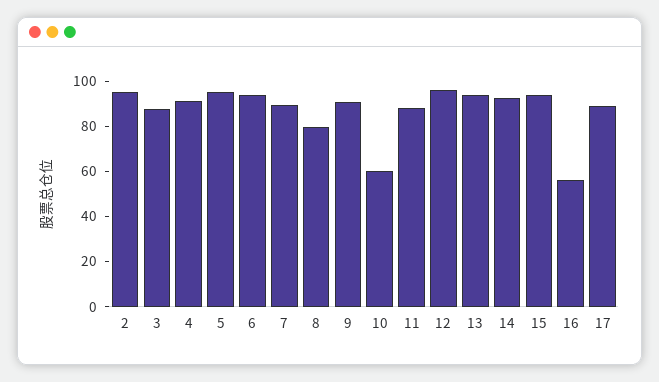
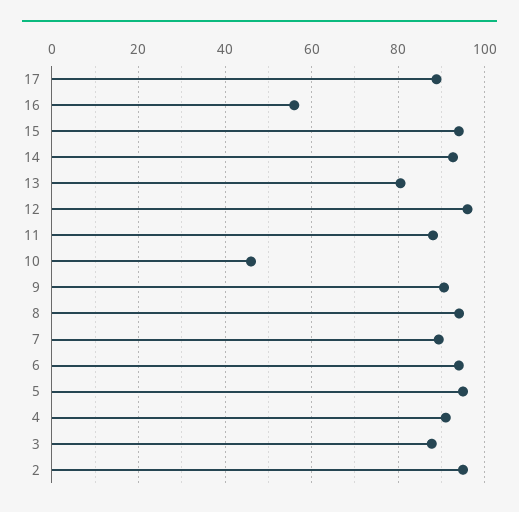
  {
    "2": 96,
    "3": 88,
    "4": 92,
    "5": 96,
    "6": 94,
    "7": 90,
-   "8": 80,
+   "8": 94,
    "9": 90,
-   "10": 60,
+   "10": 46,
    "11": 88,
    "12": 96,
-   "13": 95,
+   "13": 80,
    "14": 92,
    "15": 94,
    "16": 56,
    "17": 88
  }

